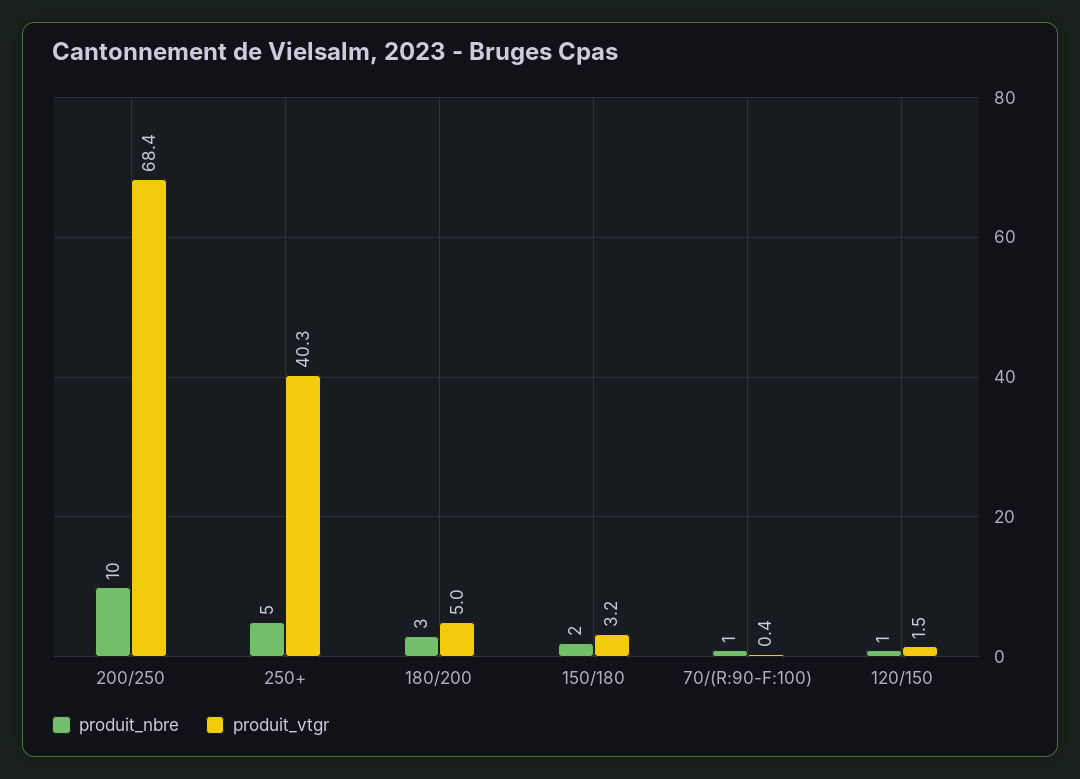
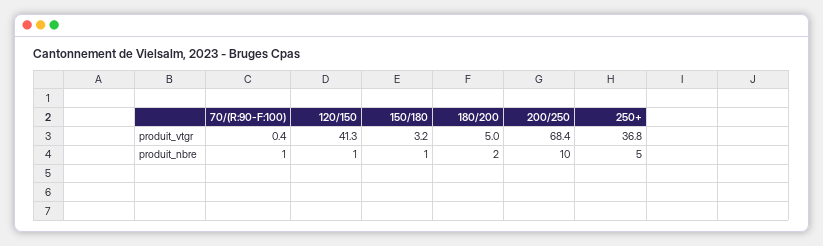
  {
    "produit_nbre": {
      "200/250": 10,
      "250+": 5,
-     "180/200": 3,
+     "180/200": 2,
-     "150/180": 2,
+     "150/180": 1,
      "70/(R:90-F:100)": 1,
      "120/150": 1
    },
    "produit_vtgr": {
      "200/250": 68.4,
-     "250+": 40.3,
+     "250+": 36.8,
      "180/200": 5,
      "150/180": 3.2,
      "70/(R:90-F:100)": 0.4,
-     "120/150": 1.5
+     "120/150": 41.3
    }
  }

